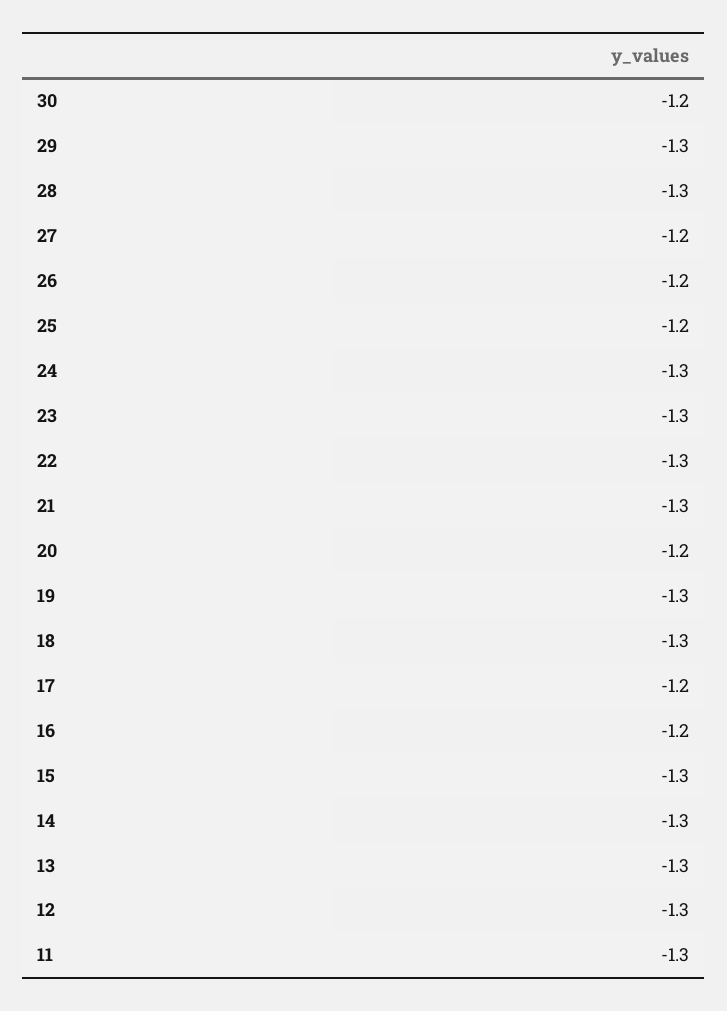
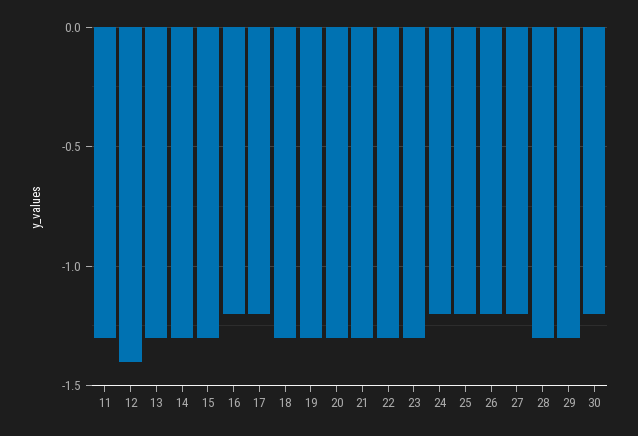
  {
    "30": -1.2,
    "29": -1.3,
    "28": -1.3,
    "27": -1.2,
    "26": -1.2,
    "25": -1.2,
-   "24": -1.3,
+   "24": -1.2,
    "23": -1.3,
    "22": -1.3,
    "21": -1.3,
-   "20": -1.2,
+   "20": -1.3,
    "19": -1.3,
    "18": -1.3,
    "17": -1.2,
    "16": -1.2,
    "15": -1.3,
    "14": -1.3,
    "13": -1.3,
-   "12": -1.3,
+   "12": -1.4,
    "11": -1.3
  }

